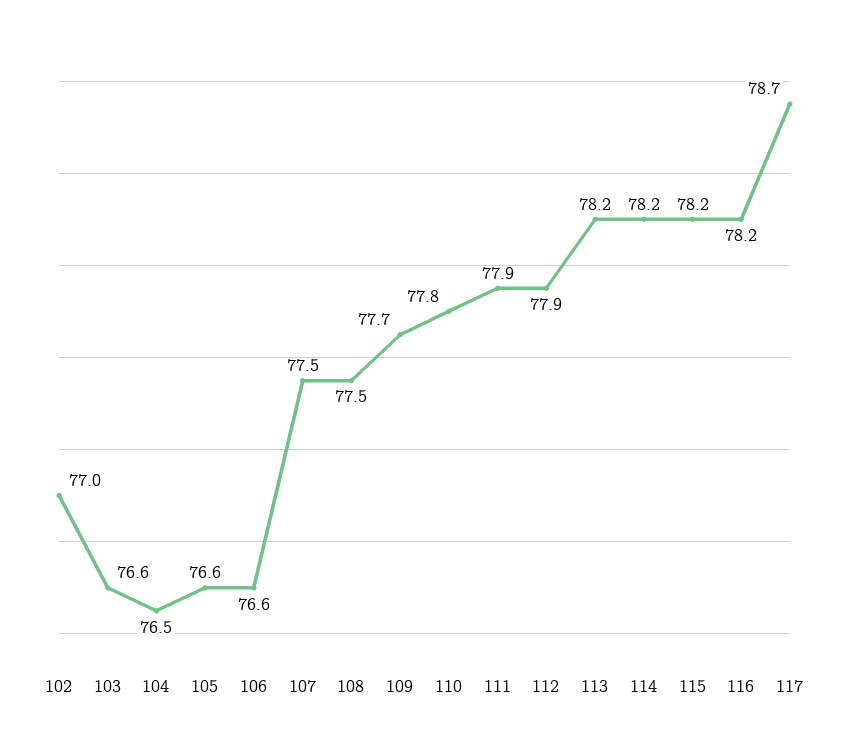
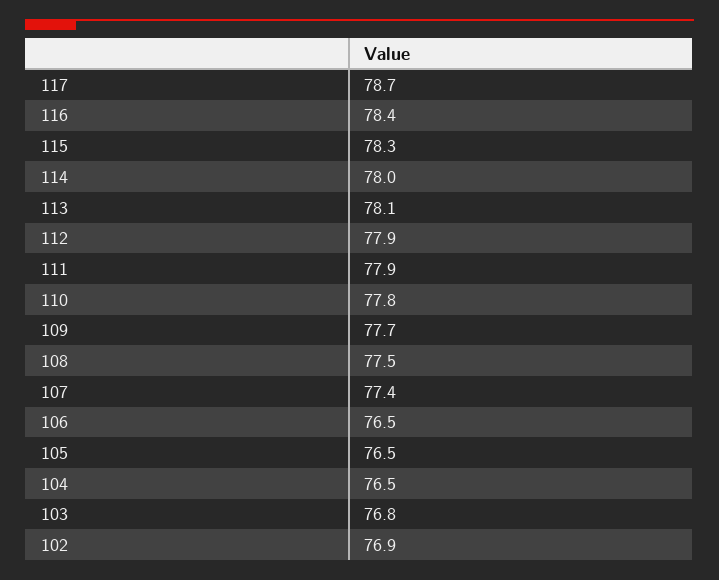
  {
-   "102": 77,
+   "102": 76.9,
-   "103": 76.6,
+   "103": 76.8,
    "104": 76.5,
-   "105": 76.6,
+   "105": 76.5,
-   "106": 76.6,
+   "106": 76.5,
-   "107": 77.5,
+   "107": 77.4,
    "108": 77.5,
    "109": 77.7,
    "110": 77.8,
    "111": 77.9,
    "112": 77.9,
-   "113": 78.2,
+   "113": 78.1,
-   "114": 78.2,
+   "114": 78,
-   "115": 78.2,
+   "115": 78.3,
-   "116": 78.2,
+   "116": 78.4,
    "117": 78.7
  }

